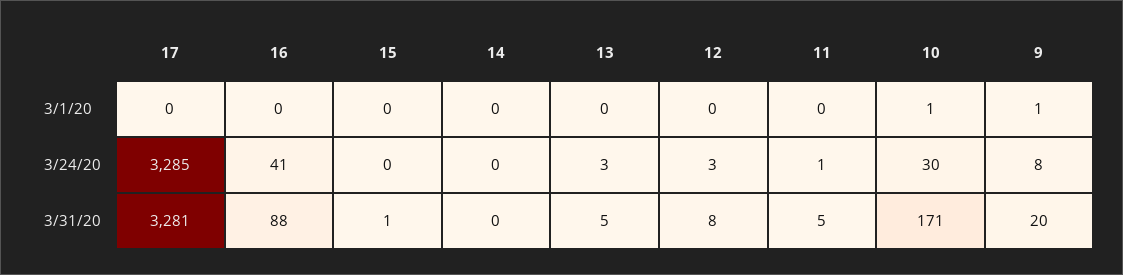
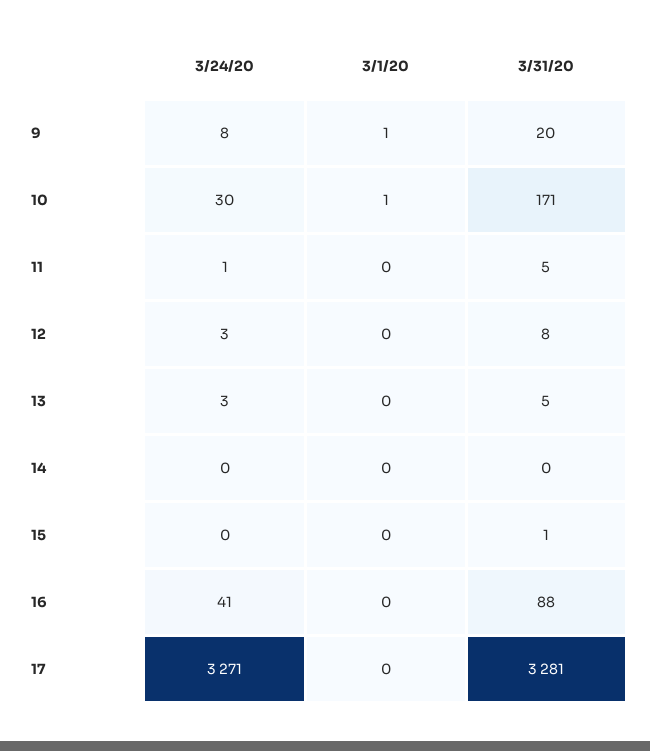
  {
    "17": {
      "3/1/20": 0,
-     "3/24/20": 3285,
+     "3/24/20": 3271,
      "3/31/20": 3281
    },
    "16": {
      "3/1/20": 0,
      "3/24/20": 41,
      "3/31/20": 88
    },
    "15": {
      "3/1/20": 0,
      "3/24/20": 0,
      "3/31/20": 1
    },
    "14": {
      "3/1/20": 0,
      "3/24/20": 0,
      "3/31/20": 0
    },
    "13": {
      "3/1/20": 0,
      "3/24/20": 3,
      "3/31/20": 5
    },
    "12": {
      "3/1/20": 0,
      "3/24/20": 3,
      "3/31/20": 8
    },
    "11": {
      "3/1/20": 0,
      "3/24/20": 1,
      "3/31/20": 5
    },
    "10": {
      "3/1/20": 1,
      "3/24/20": 30,
      "3/31/20": 171
    },
    "9": {
      "3/1/20": 1,
      "3/24/20": 8,
      "3/31/20": 20
    }
  }

